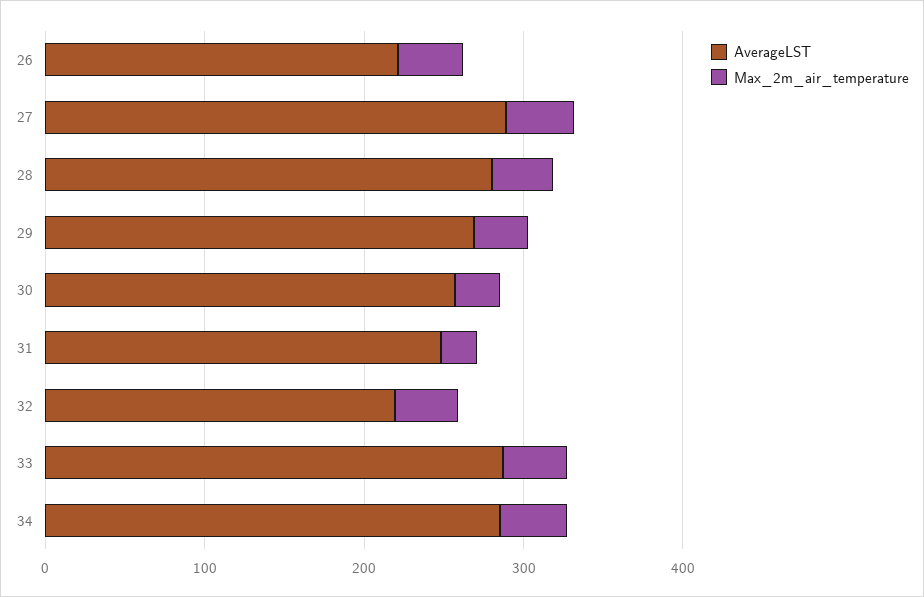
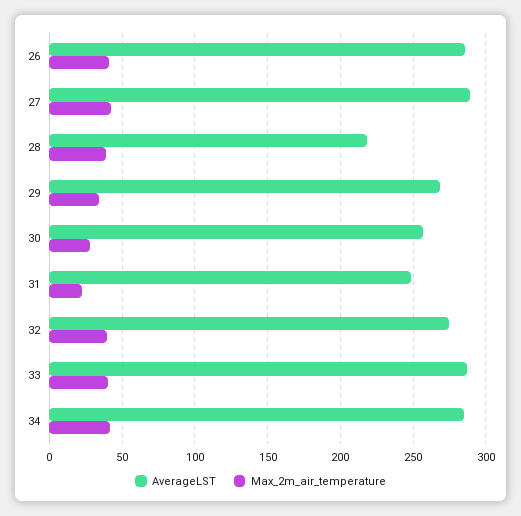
  {
    "AverageLST": {
-     "26": 220,
+     "26": 285,
      "27": 290,
-     "28": 280,
+     "28": 220,
      "29": 270,
      "30": 255,
      "31": 250,
-     "32": 220,
+     "32": 275,
      "33": 285,
      "34": 285
    },
    "Max_2m_air_temperature": {
      "26": 40,
      "27": 45,
      "28": 40,
      "29": 35,
      "30": 30,
      "31": 20,
      "32": 40,
      "33": 40,
      "34": 40
    }
  }

